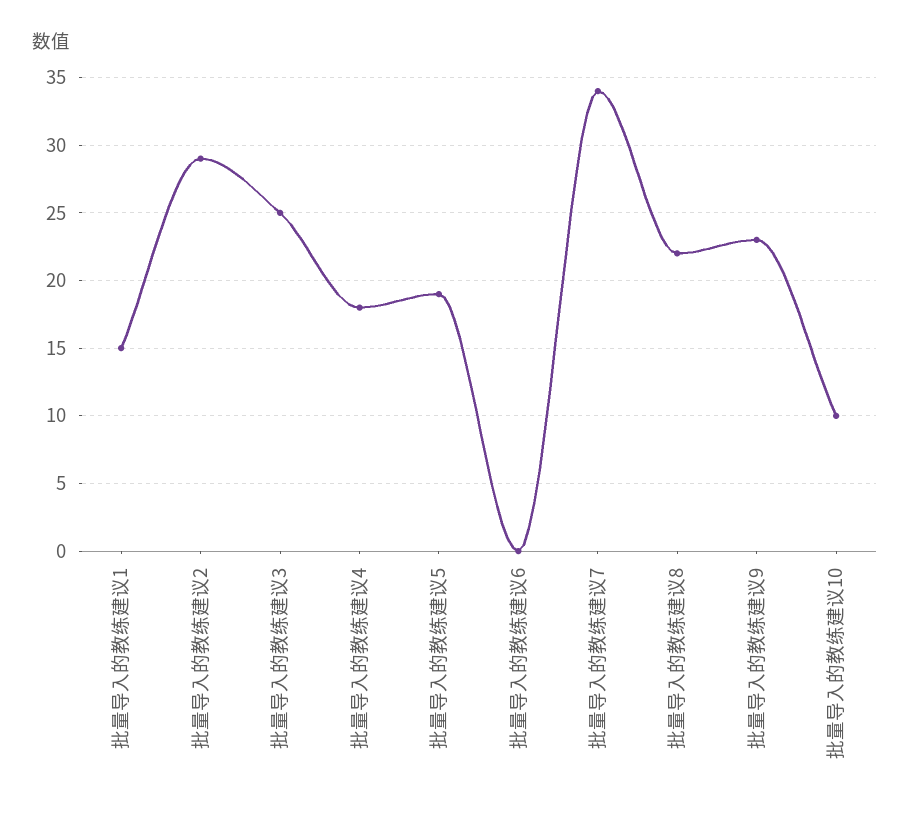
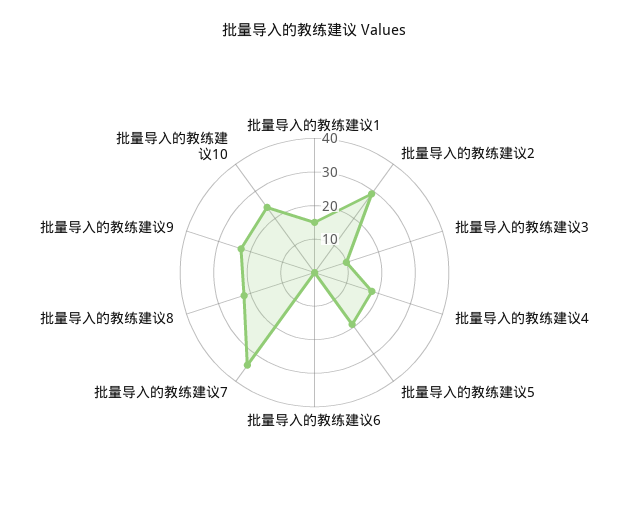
  {
    "批量导入的教练建议1": 15,
    "批量导入的教练建议2": 29,
-   "批量导入的教练建议3": 25,
+   "批量导入的教练建议3": 10,
    "批量导入的教练建议4": 18,
    "批量导入的教练建议5": 19,
    "批量导入的教练建议6": 0,
    "批量导入的教练建议7": 34,
    "批量导入的教练建议8": 22,
    "批量导入的教练建议9": 23,
-   "批量导入的教练建议10": 10
+   "批量导入的教练建议10": 25
  }

